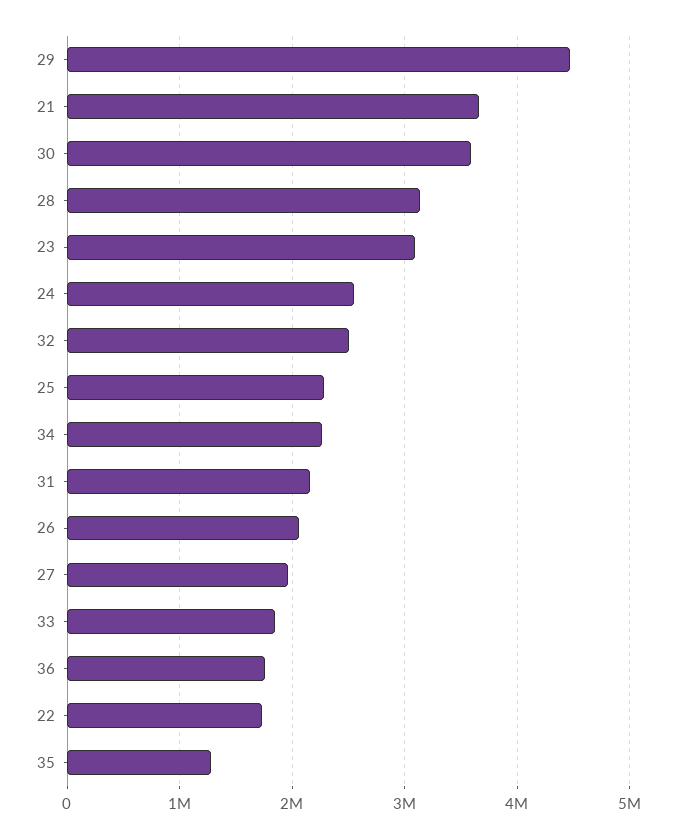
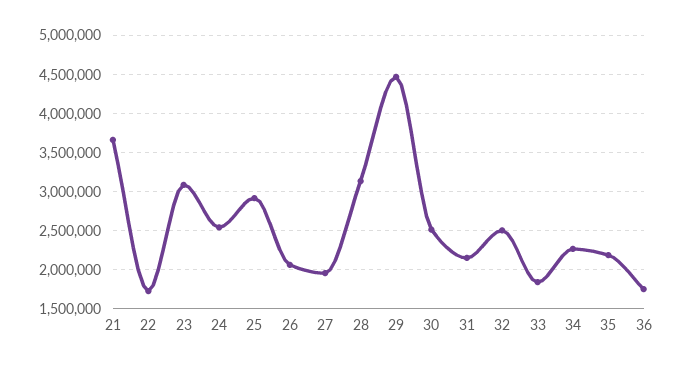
  {
    "29": 4500000,
    "21": 3700000,
-   "30": 3600000,
+   "30": 2500000,
    "28": 3100000,
    "23": 3100000,
    "24": 2500000,
    "32": 2500000,
-   "25": 2300000,
+   "25": 2900000,
    "34": 2300000,
    "31": 2200000,
    "26": 2100000,
    "27": 2000000,
    "33": 1800000,
    "36": 1800000,
    "22": 1700000,
-   "35": 1300000
+   "35": 2200000
  }

